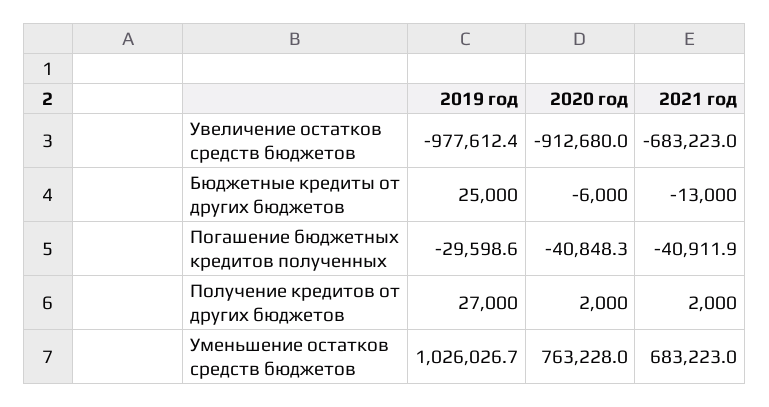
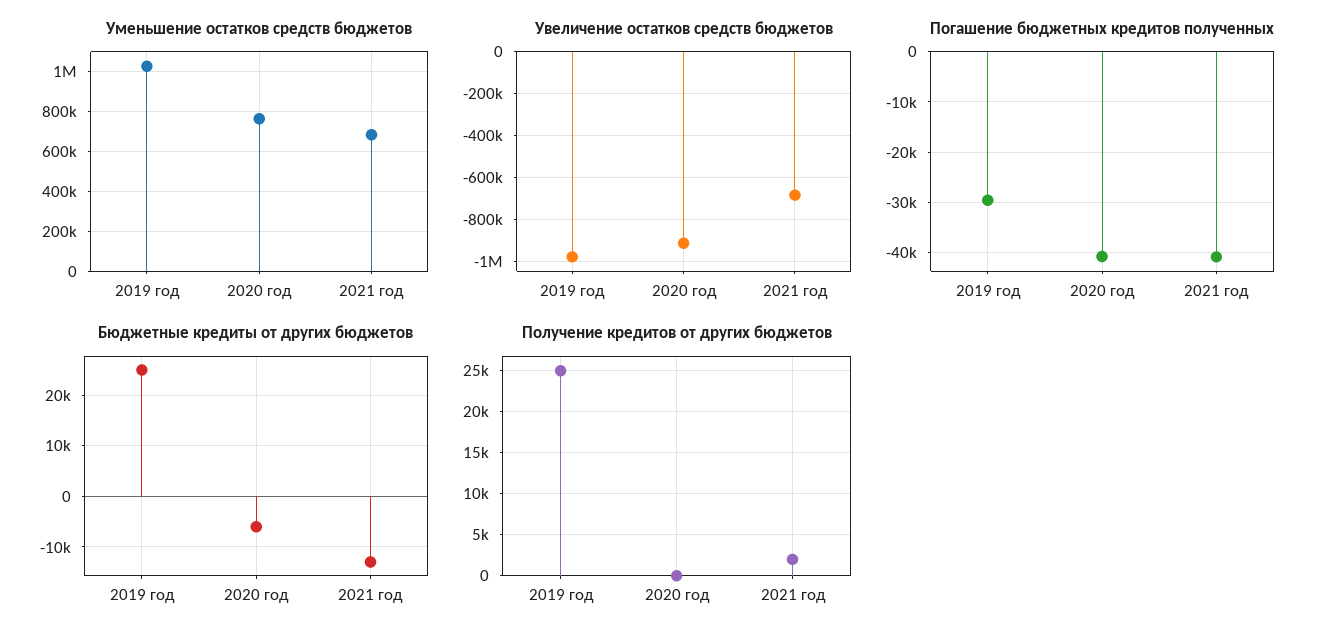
  {
    "Увеличение остатков средств бюджетов": {
      "2019 год": -977612.4,
      "2020 год": -912680,
      "2021 год": -683223
    },
    "Бюджетные кредиты от других бюджетов": {
      "2019 год": 25000,
      "2020 год": -6000,
      "2021 год": -13000
    },
    "Погашение бюджетных кредитов полученных": {
      "2019 год": -29598.6,
      "2020 год": -40848.3,
      "2021 год": -40911.9
    },
    "Получение кредитов от других бюджетов": {
-     "2019 год": 27000,
+     "2019 год": 25000,
-     "2020 год": 2000,
+     "2020 год": 0,
      "2021 год": 2000
    },
    "Уменьшение остатков средств бюджетов": {
      "2019 год": 1026026.7,
      "2020 год": 763228,
      "2021 год": 683223
    }
  }

